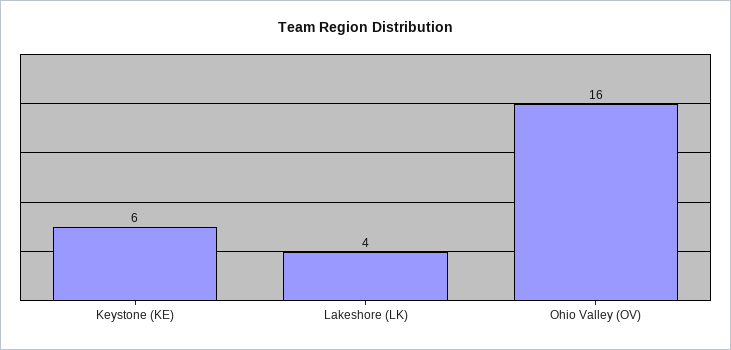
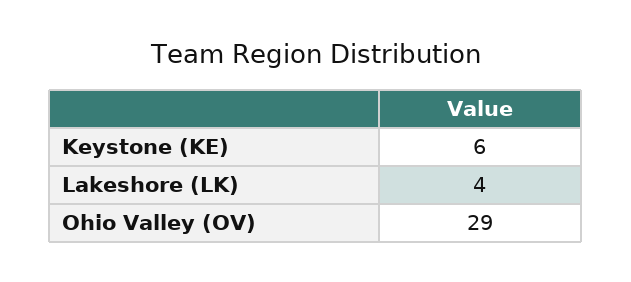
  {
    "Keystone (KE)": 6,
    "Lakeshore (LK)": 4,
-   "Ohio Valley (OV)": 16
+   "Ohio Valley (OV)": 29
  }

